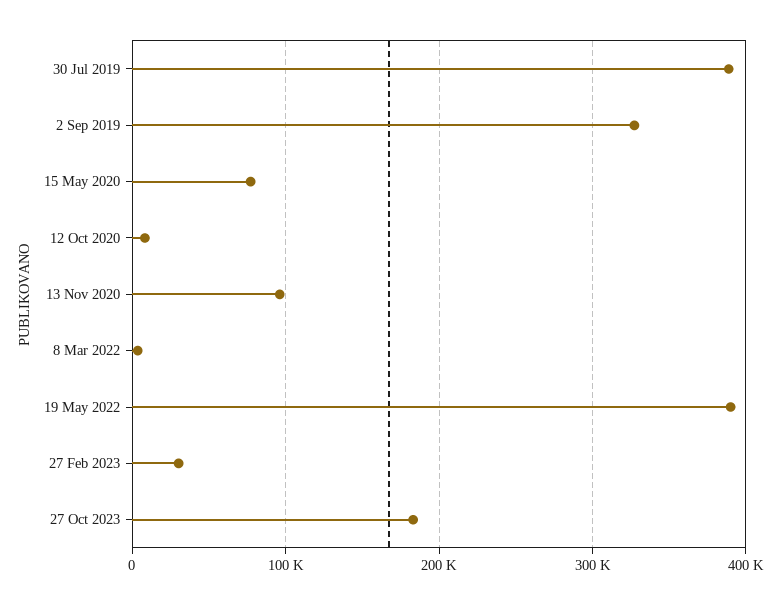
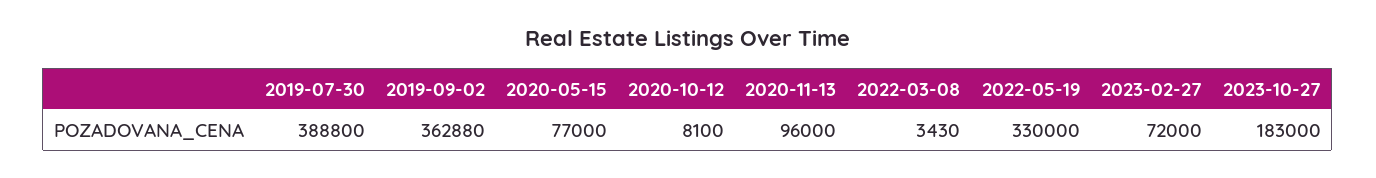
  {
    "30 Jul 2019": 388800,
-   "2 Sep 2019": 330000,
+   "2 Sep 2019": 362880,
    "15 May 2020": 77000,
    "12 Oct 2020": 8100,
    "13 Nov 2020": 96000,
    "8 Mar 2022": 3430,
-   "19 May 2022": 390000,
+   "19 May 2022": 330000,
-   "27 Feb 2023": 30000,
+   "27 Feb 2023": 72000,
    "27 Oct 2023": 183000
  }

